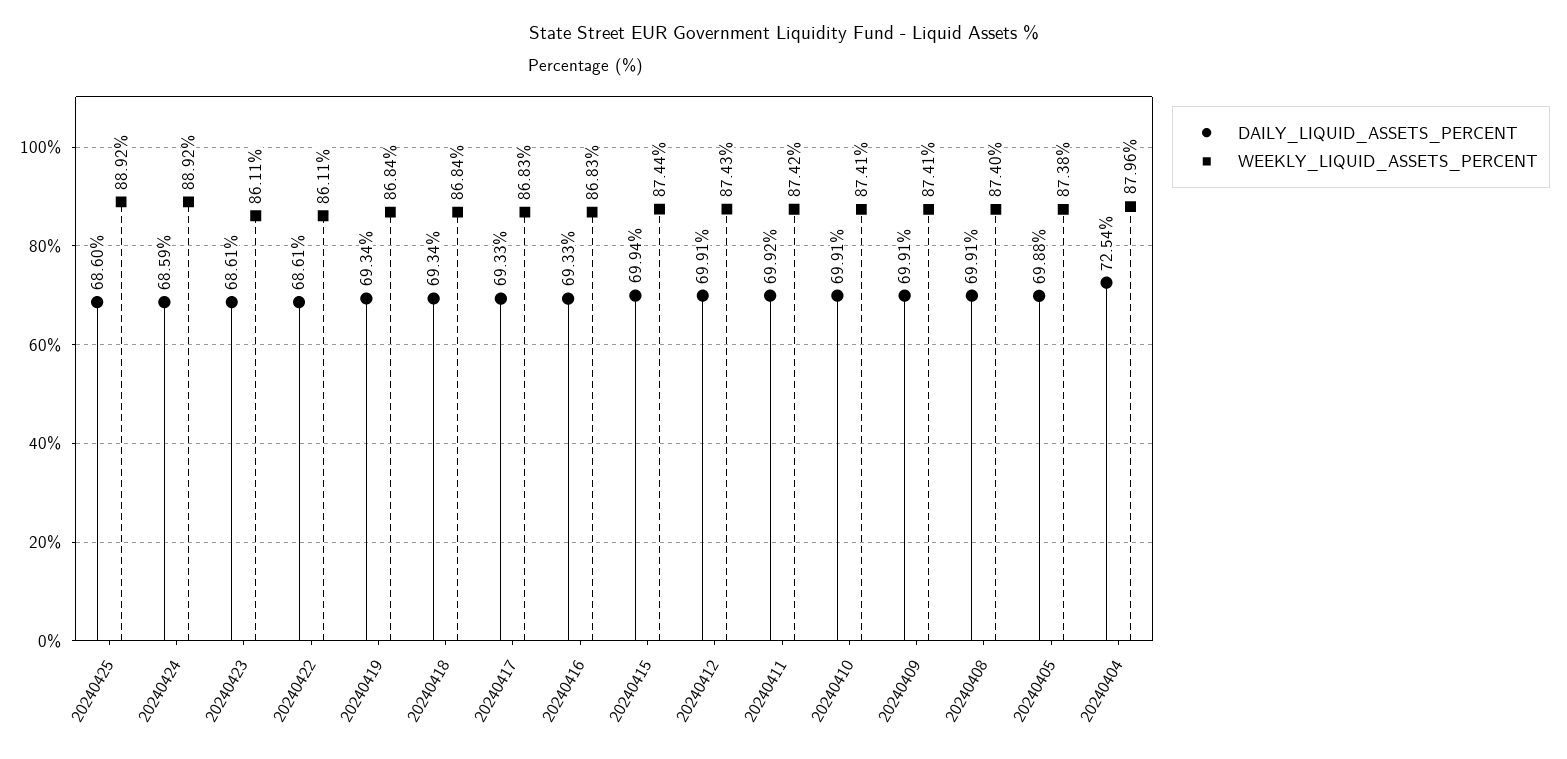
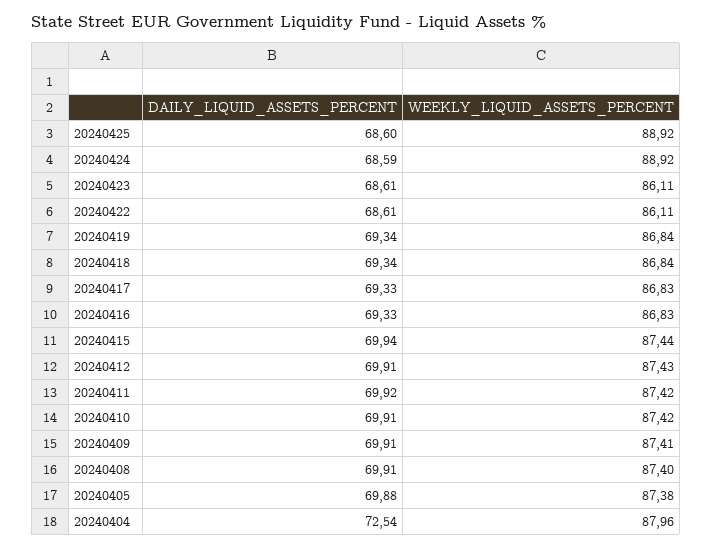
  {
    "DAILY_LIQUID_ASSETS_PERCENT": {
      "20240425": 68.6,
      "20240424": 68.59,
      "20240423": 68.61,
      "20240422": 68.61,
      "20240419": 69.34,
      "20240418": 69.34,
      "20240417": 69.33,
      "20240416": 69.33,
      "20240415": 69.94,
      "20240412": 69.91,
      "20240411": 69.92,
      "20240410": 69.91,
      "20240409": 69.91,
      "20240408": 69.91,
      "20240405": 69.88,
      "20240404": 72.54
    },
    "WEEKLY_LIQUID_ASSETS_PERCENT": {
      "20240425": 88.92,
      "20240424": 88.92,
      "20240423": 86.11,
      "20240422": 86.11,
      "20240419": 86.84,
      "20240418": 86.84,
      "20240417": 86.83,
      "20240416": 86.83,
      "20240415": 87.44,
      "20240412": 87.43,
      "20240411": 87.42,
-     "20240410": 87.41,
+     "20240410": 87.42,
      "20240409": 87.41,
      "20240408": 87.4,
      "20240405": 87.38,
      "20240404": 87.96
    }
  }

